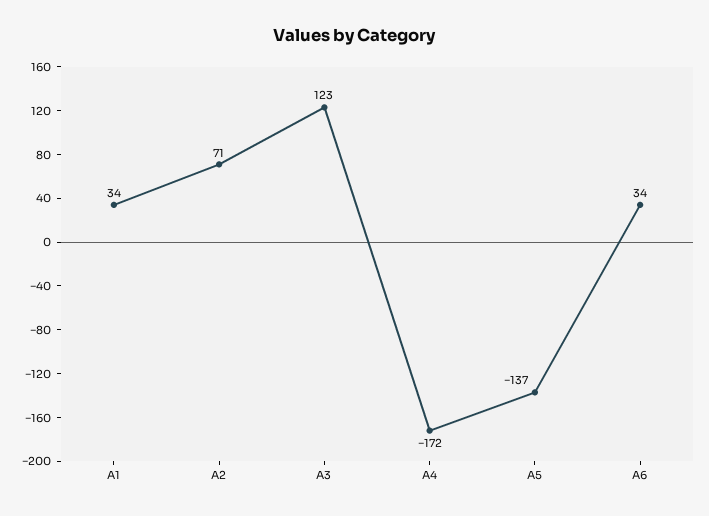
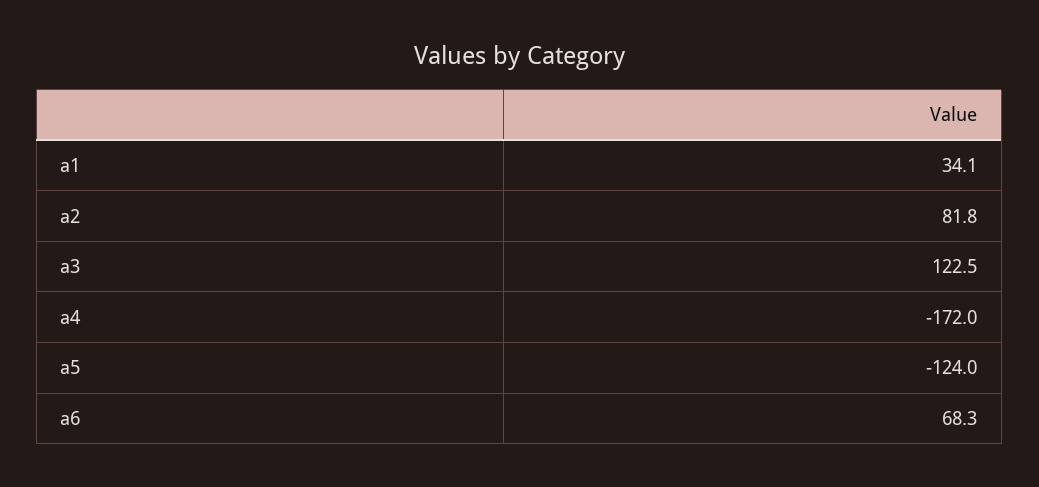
  {
    "A1": 34.1,
-   "A2": 71,
+   "A2": 81.8,
    "A3": 122.5,
    "A4": -172,
-   "A5": -137,
+   "A5": -124,
-   "A6": 34
+   "A6": 68.3
  }

